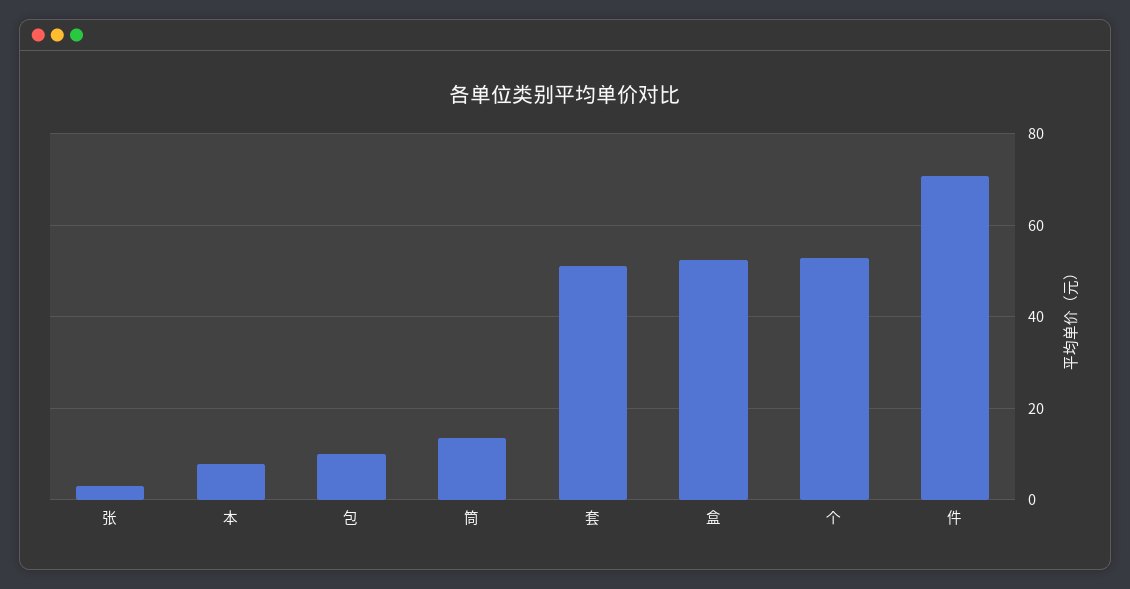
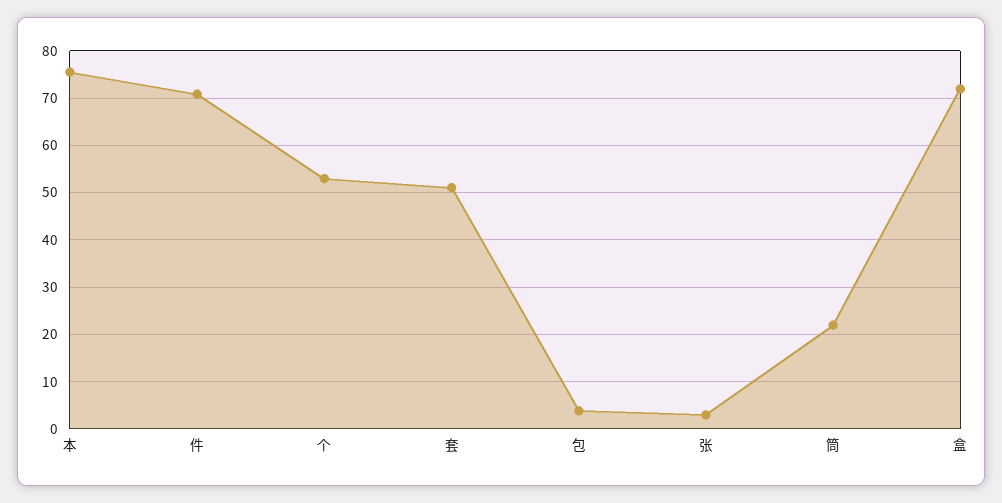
  {
    "张": 4,
-   "本": 8,
+   "本": 76,
-   "包": 10,
+   "包": 4,
-   "筒": 14,
+   "筒": 22,
    "套": 52,
-   "盒": 52,
+   "盒": 72,
    "个": 52,
    "件": 70
  }

